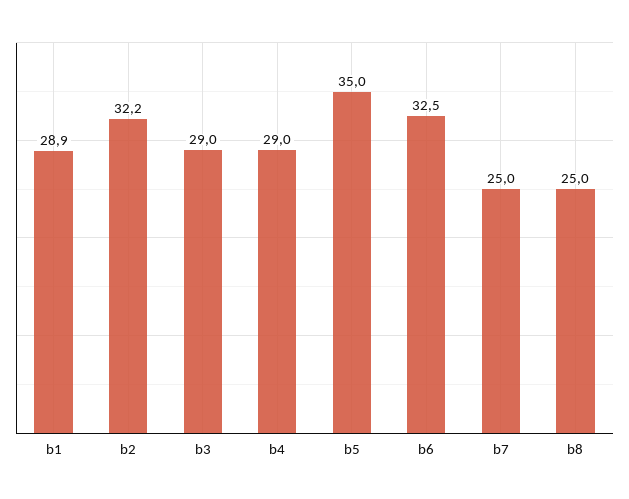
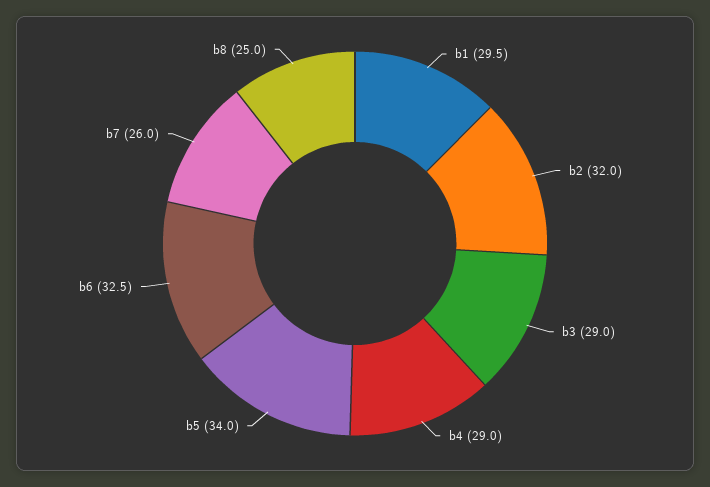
  {
-   "b1": 28.9,
+   "b1": 29.5,
-   "b2": 32.2,
+   "b2": 32,
    "b3": 29,
    "b4": 29,
-   "b5": 35,
+   "b5": 34,
    "b6": 32.5,
-   "b7": 25,
+   "b7": 26,
    "b8": 25
  }

